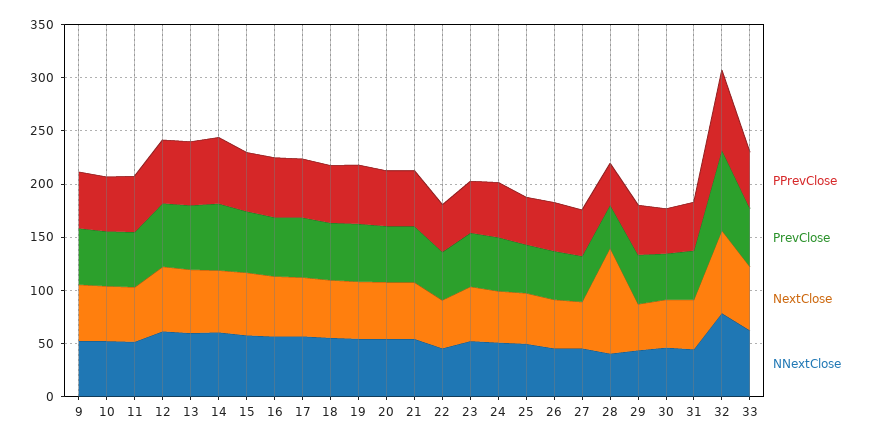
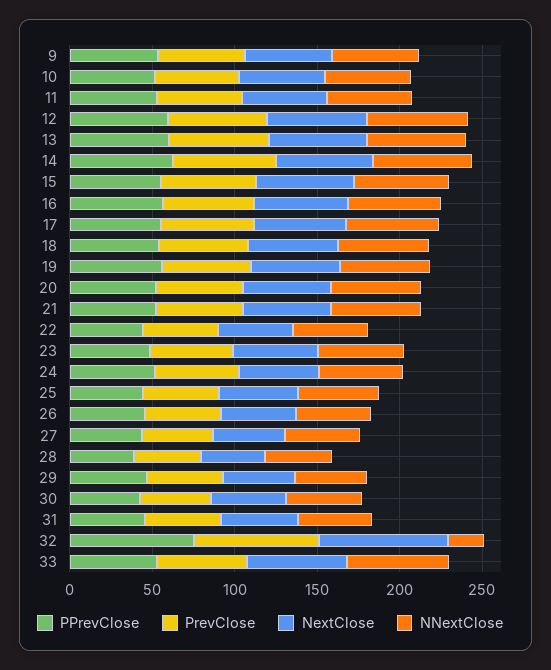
  {
    "PPrevClose": {
      "9": 50,
      "10": 50,
      "11": 50,
      "12": 60,
      "13": 60,
      "14": 60,
      "15": 60,
      "16": 60,
      "17": 60,
      "18": 50,
      "19": 60,
      "20": 50,
      "21": 50,
      "22": 40,
      "23": 50,
      "24": 50,
      "25": 40,
      "26": 50,
      "27": 40,
      "28": 40,
      "29": 50,
      "30": 40,
      "31": 50,
      "32": 80,
      "33": 50
    },
    "PrevClose": {
      "9": 50,
      "10": 50,
      "11": 50,
      "12": 60,
      "13": 60,
      "14": 60,
      "15": 60,
      "16": 60,
      "17": 60,
      "18": 50,
      "19": 50,
      "20": 50,
      "21": 50,
      "22": 50,
      "23": 50,
      "24": 50,
      "25": 50,
      "26": 50,
      "27": 40,
      "28": 40,
      "29": 50,
      "30": 40,
      "31": 50,
      "32": 80,
      "33": 50
    },
    "NextClose": {
      "9": 50,
      "10": 50,
      "11": 50,
      "12": 60,
      "13": 60,
      "14": 60,
      "15": 60,
      "16": 60,
      "17": 60,
      "18": 50,
      "19": 50,
      "20": 50,
      "21": 50,
      "22": 50,
      "23": 50,
      "24": 50,
      "25": 50,
      "26": 50,
      "27": 40,
-     "28": 100,
+     "28": 40,
      "29": 40,
      "30": 50,
      "31": 50,
      "32": 80,
      "33": 60
    },
    "NNextClose": {
      "9": 50,
      "10": 50,
      "11": 50,
      "12": 60,
      "13": 60,
      "14": 60,
      "15": 60,
      "16": 60,
      "17": 60,
      "18": 60,
      "19": 50,
      "20": 50,
      "21": 50,
      "22": 50,
      "23": 50,
      "24": 50,
      "25": 50,
      "26": 50,
      "27": 50,
      "28": 40,
      "29": 40,
      "30": 50,
      "31": 40,
-     "32": 80,
+     "32": 20,
      "33": 60
    }
  }

